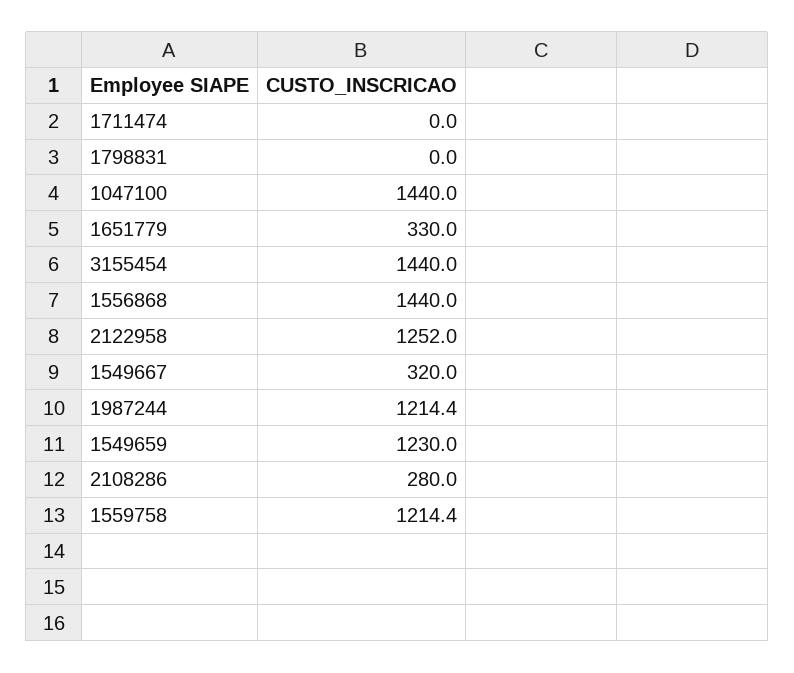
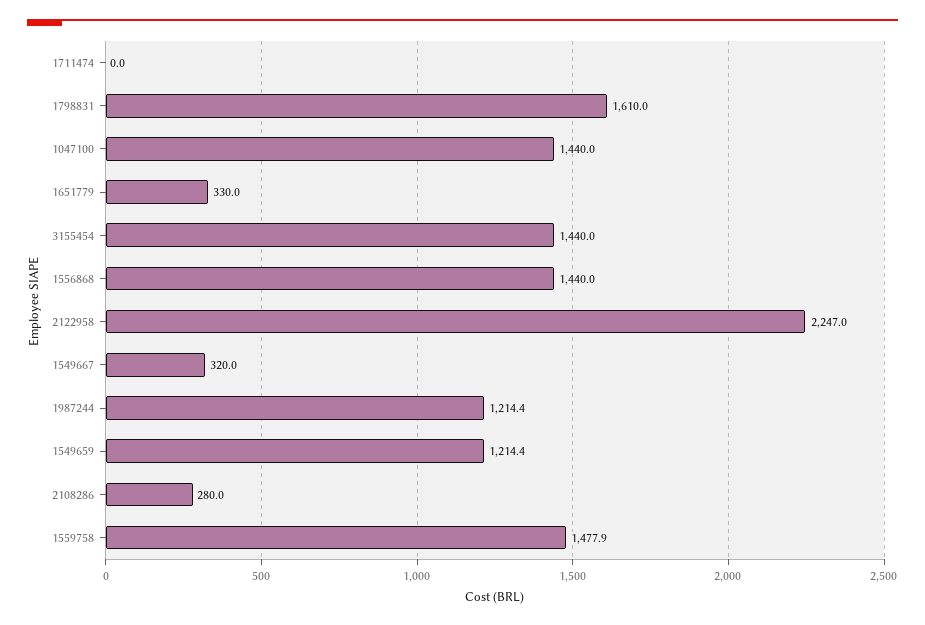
  {
    "1711474": 0,
-   "1798831": 0,
+   "1798831": 1610,
    "1047100": 1440,
    "1651779": 330,
    "3155454": 1440,
    "1556868": 1440,
-   "2122958": 1252,
+   "2122958": 2247,
    "1549667": 320,
    "1987244": 1214.4,
-   "1549659": 1230,
+   "1549659": 1214.4,
    "2108286": 280,
-   "1559758": 1214.4
+   "1559758": 1477.9
  }

